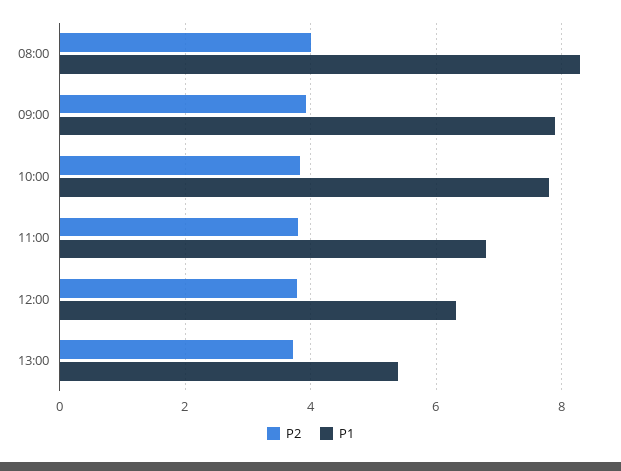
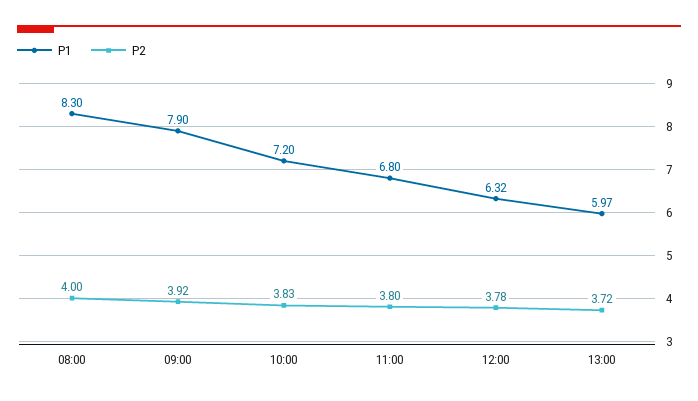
  {
    "P2": {
      "08:00": 4,
      "09:00": 3.92,
      "10:00": 3.83,
      "11:00": 3.8,
      "12:00": 3.78,
      "13:00": 3.72
    },
    "P1": {
      "08:00": 8.3,
      "09:00": 7.9,
-     "10:00": 7.8,
+     "10:00": 7.2,
      "11:00": 6.8,
      "12:00": 6.32,
-     "13:00": 5.4
+     "13:00": 5.97
    }
  }

